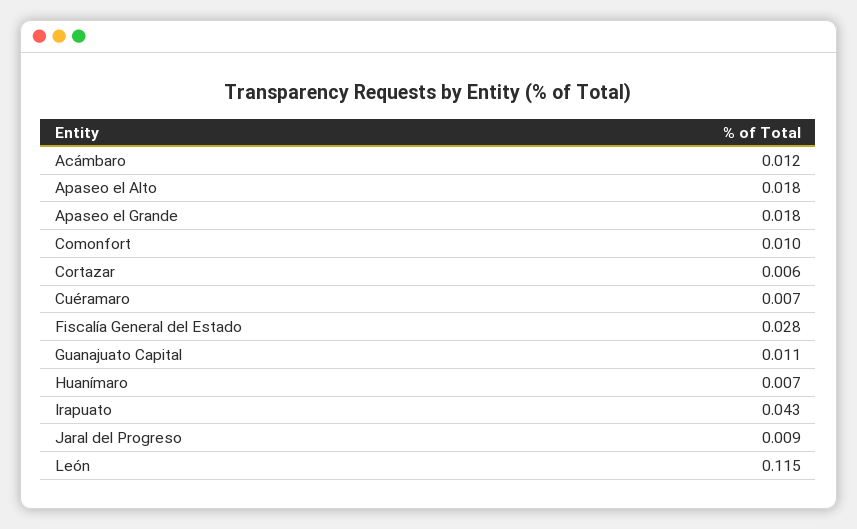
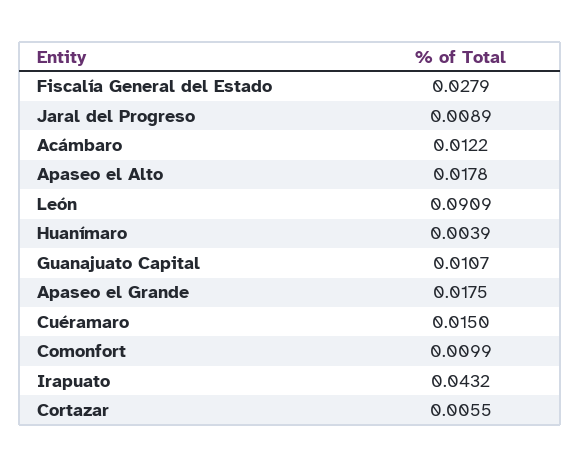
  {
    "Acámbaro": 0.0122,
    "Apaseo el Alto": 0.0178,
    "Apaseo el Grande": 0.0175,
    "Comonfort": 0.0099,
    "Cortazar": 0.0055,
-   "Cuéramaro": 0.007,
+   "Cuéramaro": 0.015,
    "Fiscalía General del Estado": 0.0279,
    "Guanajuato Capital": 0.0107,
-   "Huanímaro": 0.007,
+   "Huanímaro": 0.0039,
    "Irapuato": 0.0432,
    "Jaral del Progreso": 0.0089,
-   "León": 0.115
+   "León": 0.0909
  }

